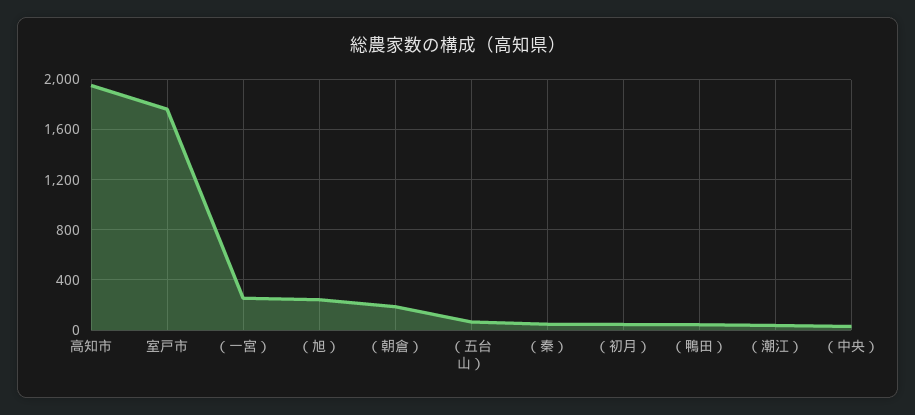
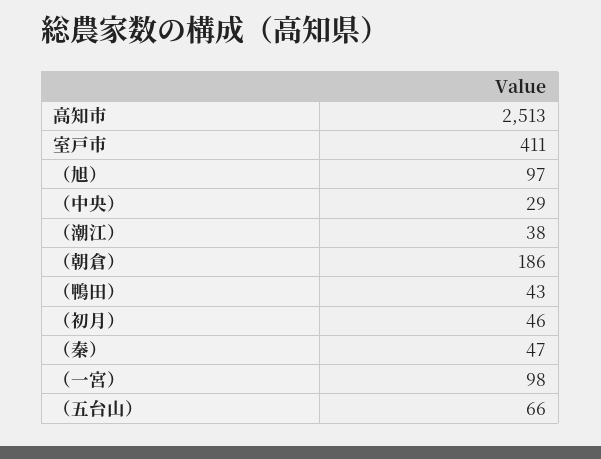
  {
-   "高知市": 1950,
+   "高知市": 2513,
-   "室戸市": 1750,
+   "室戸市": 411,
-   "（一宮）": 250,
+   "（一宮）": 98,
-   "（旭）": 250,
+   "（旭）": 97,
    "（朝倉）": 186,
    "（五台山）": 66,
    "（秦）": 47,
    "（初月）": 46,
    "（鴨田）": 43,
    "（潮江）": 38,
    "（中央）": 29
  }

